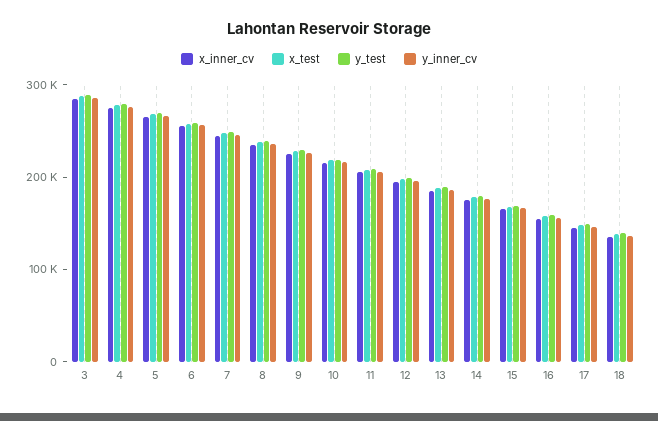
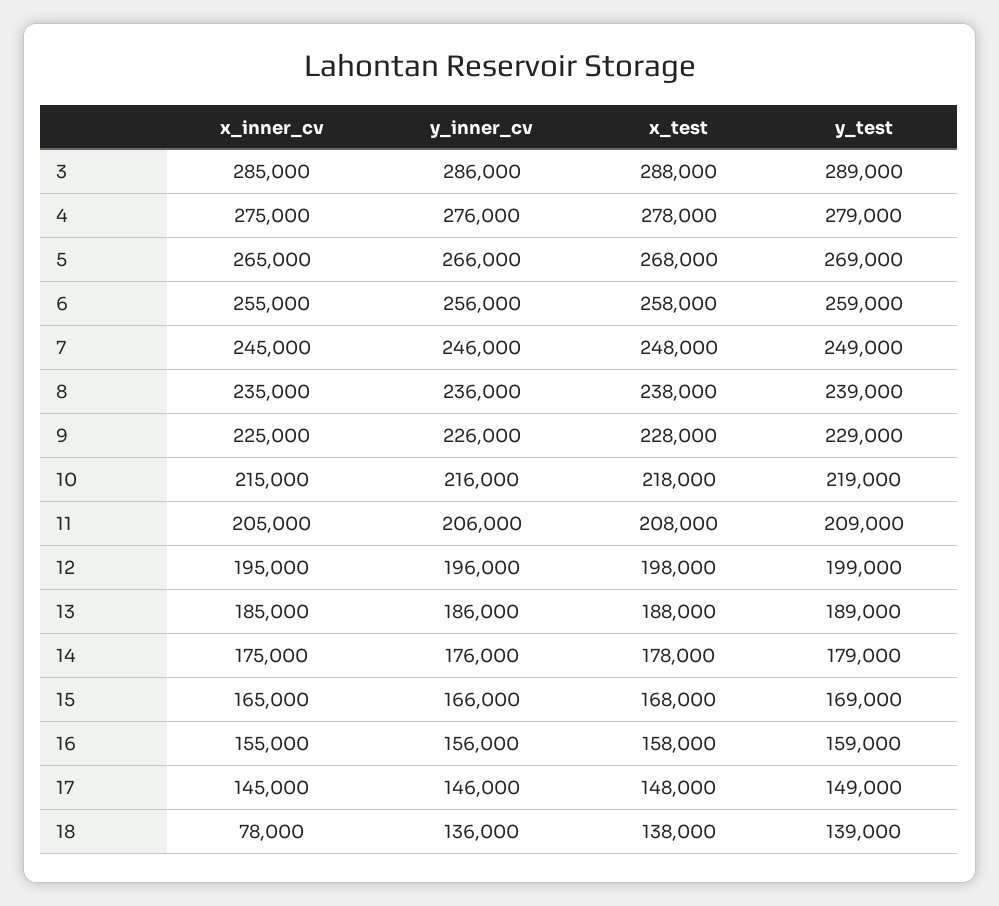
  {
    "x_inner_cv": {
      "3": 285000,
      "4": 275000,
      "5": 265000,
      "6": 255000,
      "7": 245000,
      "8": 235000,
      "9": 225000,
      "10": 215000,
      "11": 205000,
      "12": 195000,
      "13": 185000,
      "14": 175000,
      "15": 165000,
      "16": 155000,
      "17": 145000,
-     "18": 140000
+     "18": 78000
    },
    "x_test": {
      "3": 288000,
      "4": 278000,
      "5": 268000,
      "6": 258000,
      "7": 248000,
      "8": 238000,
      "9": 228000,
      "10": 218000,
      "11": 208000,
      "12": 198000,
      "13": 188000,
      "14": 178000,
      "15": 168000,
      "16": 158000,
      "17": 148000,
      "18": 138000
    },
    "y_test": {
      "3": 289000,
      "4": 279000,
      "5": 269000,
      "6": 259000,
      "7": 249000,
      "8": 239000,
      "9": 229000,
      "10": 219000,
      "11": 209000,
      "12": 199000,
      "13": 189000,
      "14": 179000,
      "15": 169000,
      "16": 159000,
      "17": 149000,
      "18": 139000
    },
    "y_inner_cv": {
      "3": 286000,
      "4": 276000,
      "5": 266000,
      "6": 256000,
      "7": 246000,
      "8": 236000,
      "9": 226000,
      "10": 216000,
      "11": 206000,
      "12": 196000,
      "13": 186000,
      "14": 176000,
      "15": 166000,
      "16": 156000,
      "17": 146000,
      "18": 136000
    }
  }

